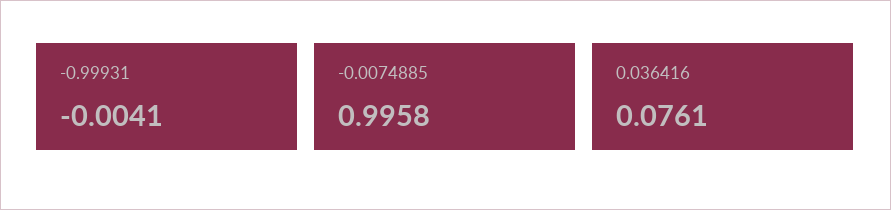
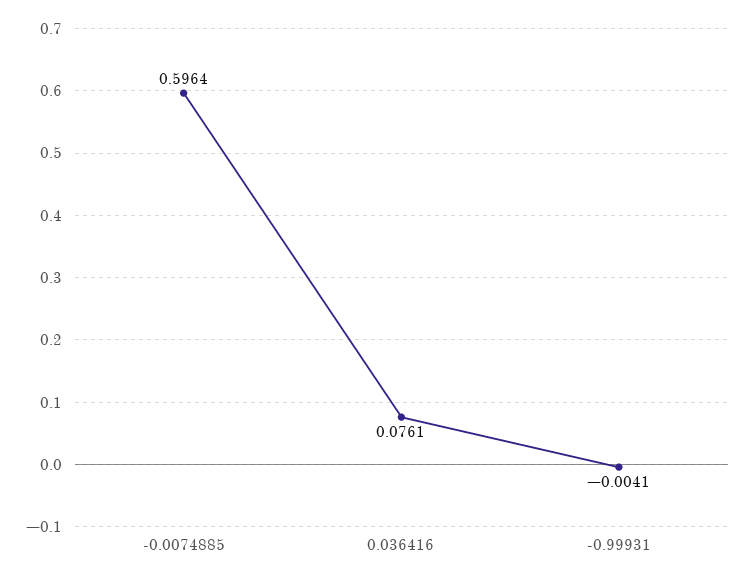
  {
    "-0.99931": -0.0041,
-   "-0.0074885": 0.9958,
+   "-0.0074885": 0.5964,
    "0.036416": 0.0761
  }

